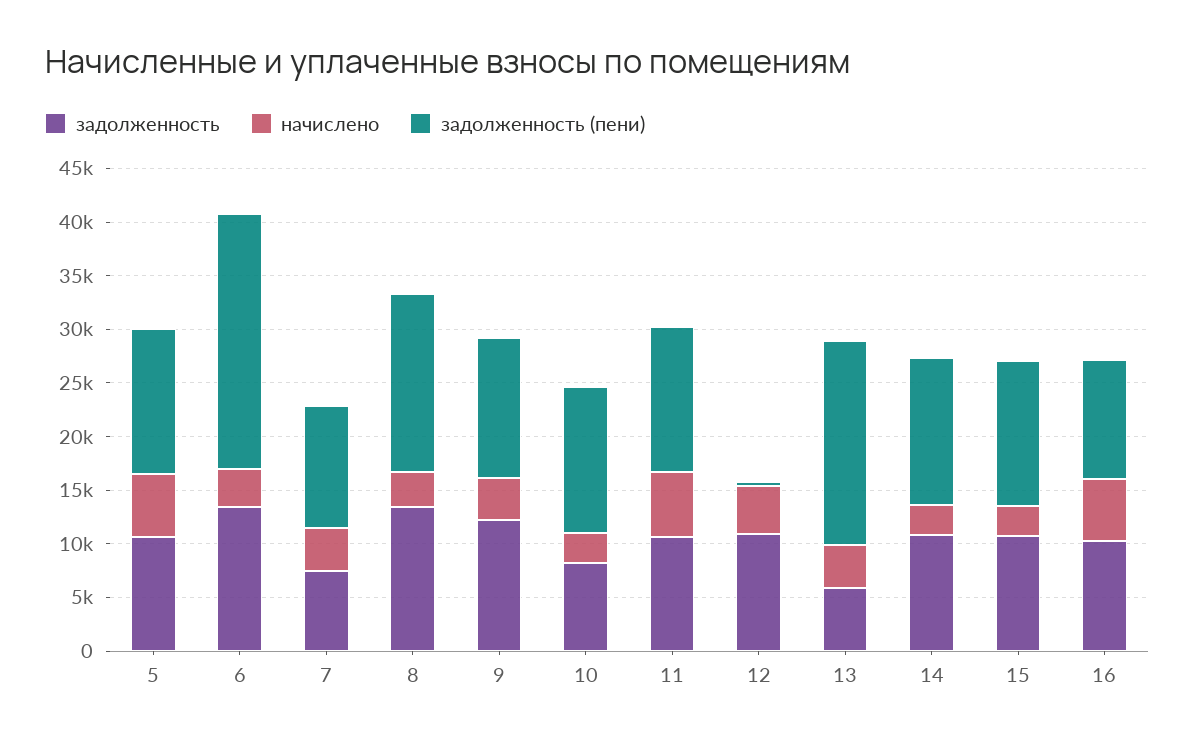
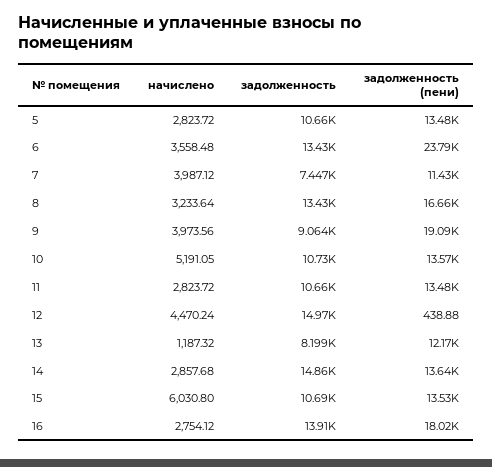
  {
    "задолженность": {
      "5": 10660,
      "6": 13430,
      "7": 7447,
      "8": 13430,
-     "9": 12000,
+     "9": 9064,
-     "10": 8000,
+     "10": 10730,
      "11": 10660,
-     "12": 11000,
+     "12": 14970,
-     "13": 6000,
+     "13": 8199,
-     "14": 11000,
+     "14": 14860,
      "15": 10690,
-     "16": 10000
+     "16": 13910
    },
    "начислено": {
-     "5": 6000,
+     "5": 2823.72,
      "6": 3558.48,
      "7": 3987.12,
      "8": 3233.64,
      "9": 3973.56,
-     "10": 3000,
+     "10": 5191.05,
-     "11": 6000,
+     "11": 2823.72,
      "12": 4470.24,
-     "13": 4000,
+     "13": 1187.32,
      "14": 2857.68,
-     "15": 3000,
+     "15": 6030.8,
-     "16": 6000
+     "16": 2754.12
    },
    "задолженность (пени)": {
      "5": 13480,
      "6": 23790,
      "7": 11430,
      "8": 16660,
-     "9": 13000,
+     "9": 19090,
      "10": 13570,
      "11": 13480,
      "12": 438.88,
-     "13": 19000,
+     "13": 12170,
      "14": 13640,
      "15": 13530,
-     "16": 11000
+     "16": 18020
    }
  }

